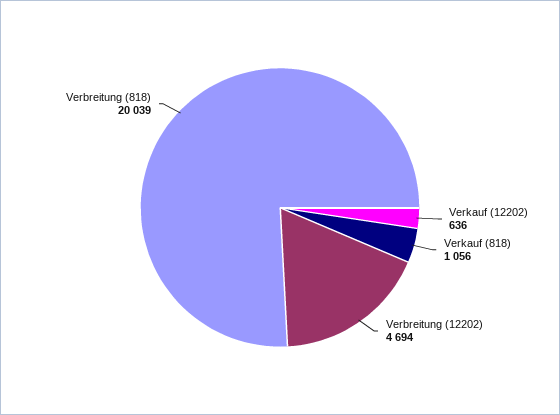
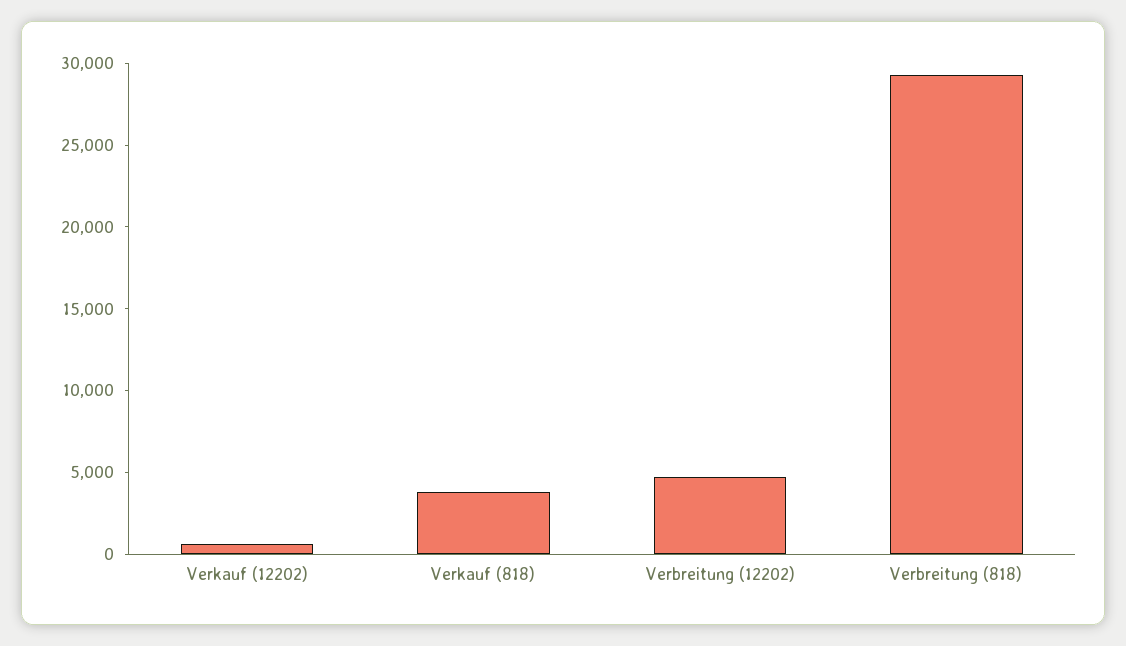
  {
    "Verkauf (12202)": 636,
-   "Verkauf (818)": 1056,
+   "Verkauf (818)": 4000,
    "Verbreitung (12202)": 4694,
-   "Verbreitung (818)": 20039
+   "Verbreitung (818)": 29000
  }

